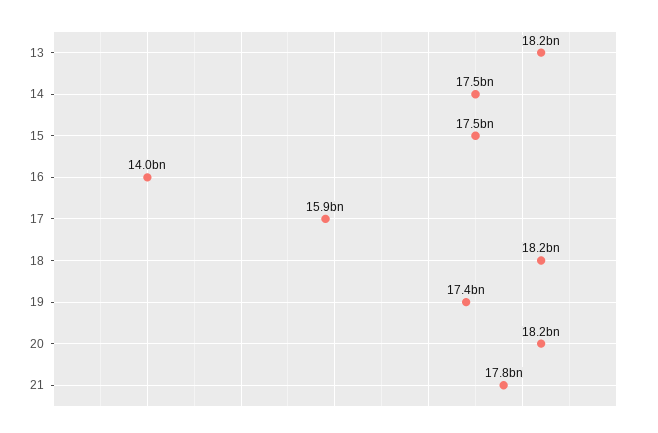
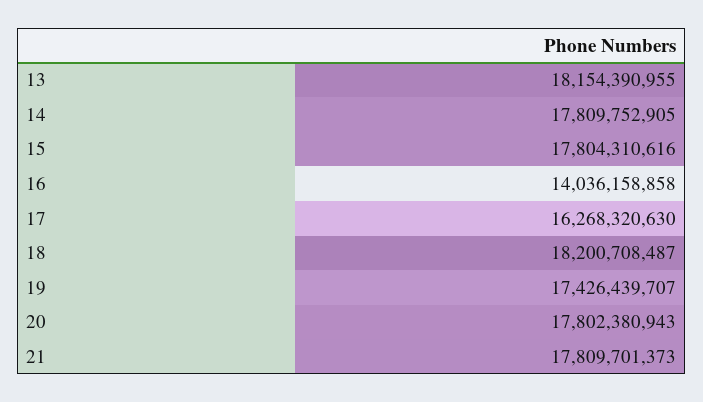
  {
    "13": 18154390955,
-   "14": 17500000000,
+   "14": 17809752905,
-   "15": 17500000000,
+   "15": 17804310616,
    "16": 14036158858,
-   "17": 15900000000,
+   "17": 16268320630,
    "18": 18200708487,
    "19": 17426439707,
-   "20": 18200000000,
+   "20": 17802380943,
    "21": 17809701373
  }

